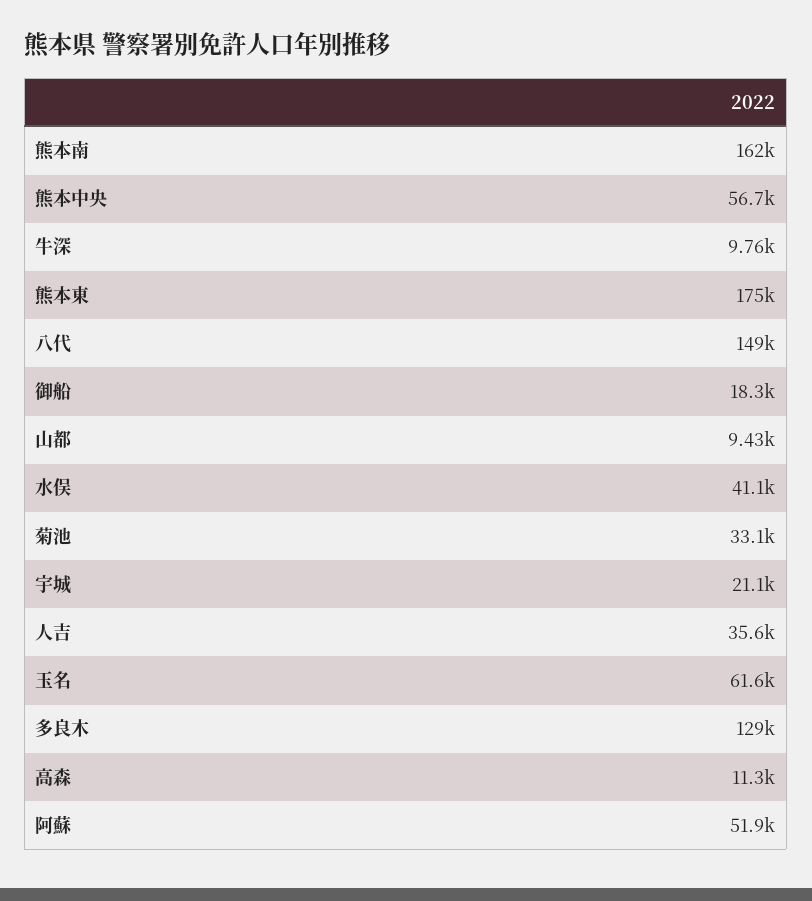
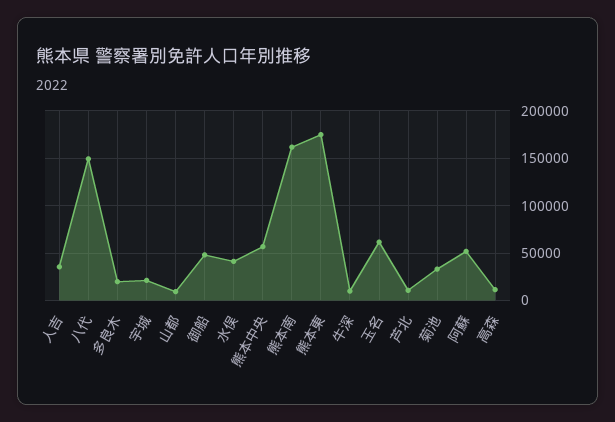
  {
    "熊本南": 162000,
    "熊本中央": 56700,
    "牛深": 9760,
    "熊本東": 175000,
    "八代": 149000,
-   "御船": 18300,
+   "御船": 50000,
    "山都": 9430,
    "水俣": 41100,
    "菊池": 33100,
    "宇城": 21100,
    "人吉": 35600,
    "玉名": 61600,
-   "多良木": 129000,
+   "多良木": 20000,
    "高森": 11300,
-   "阿蘇": 51900
+   "阿蘇": 51900,
+   "芦北": 10000
  }

